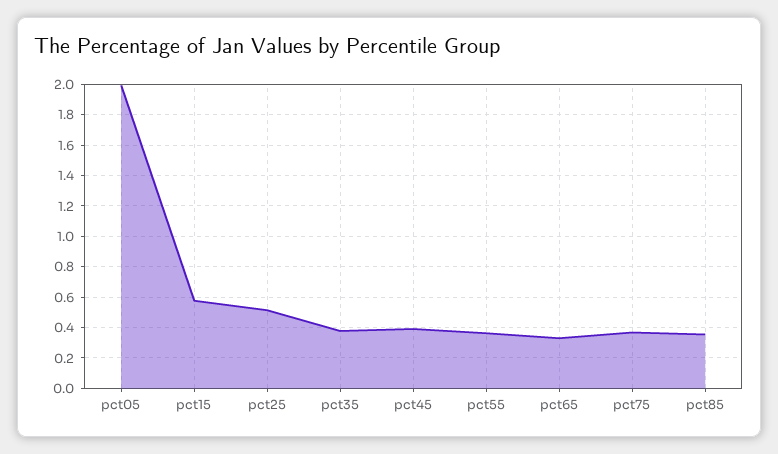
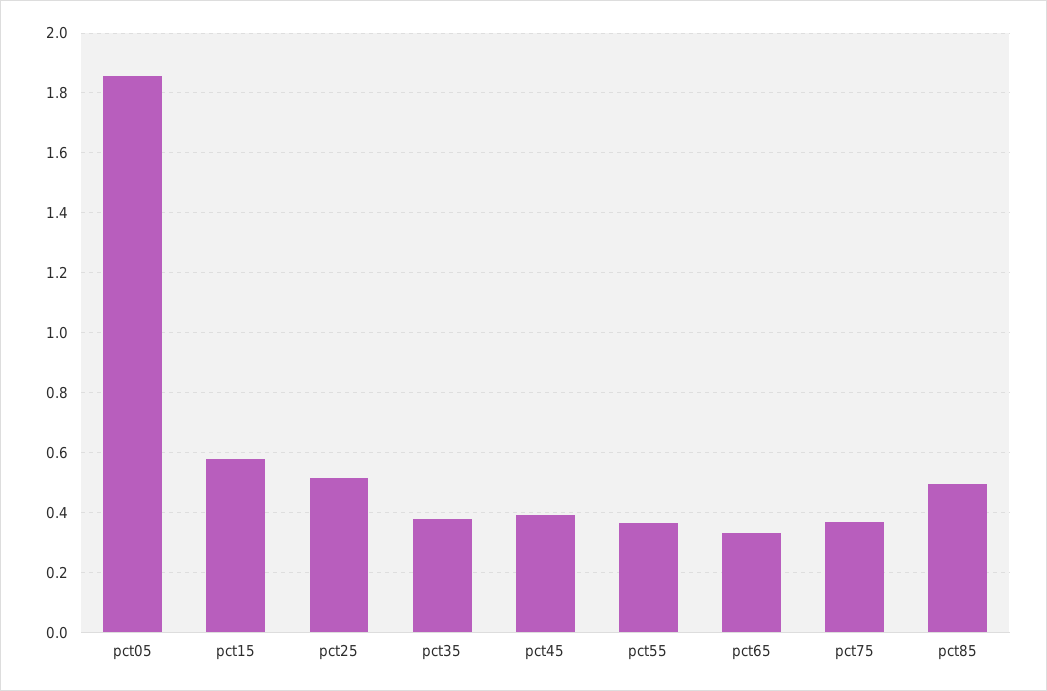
  {
-   "pct05": 2,
+   "pct05": 1.85,
    "pct15": 0.575,
    "pct25": 0.525,
    "pct35": 0.375,
    "pct45": 0.4,
    "pct55": 0.375,
    "pct65": 0.325,
    "pct75": 0.375,
-   "pct85": 0.35
+   "pct85": 0.5
  }

